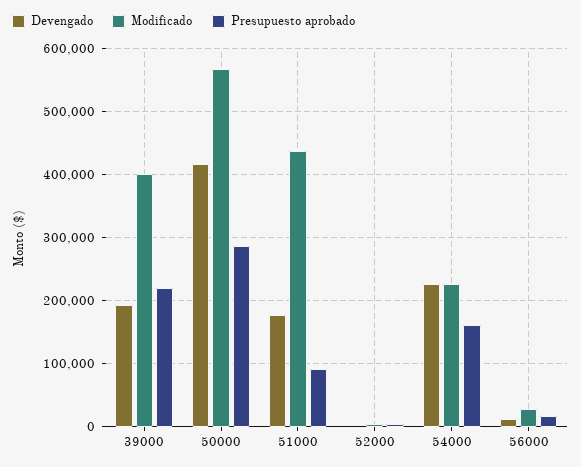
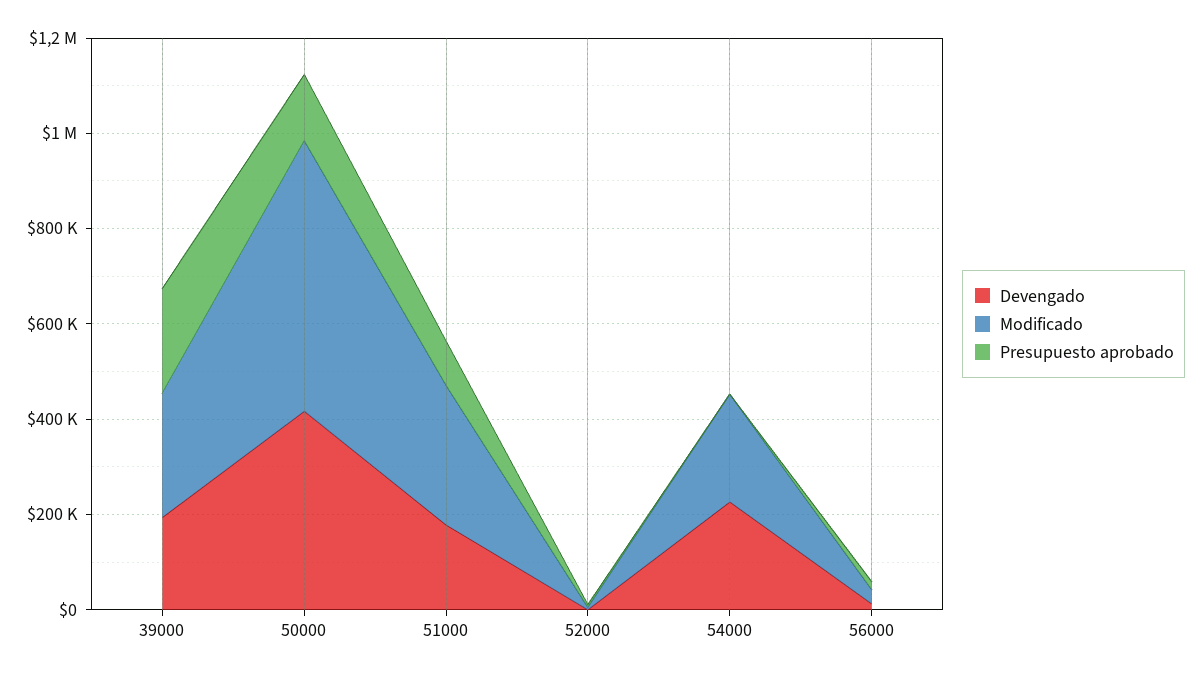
  {
    "Devengado": {
      "39000": 190000,
      "50000": 420000,
      "51000": 180000,
      "52000": 0,
      "54000": 230000,
      "56000": 10000
    },
    "Modificado": {
-     "39000": 400000,
+     "39000": 250000,
      "50000": 570000,
-     "51000": 440000,
+     "51000": 300000,
      "52000": 10000,
      "54000": 230000,
      "56000": 30000
    },
    "Presupuesto aprobado": {
      "39000": 220000,
-     "50000": 290000,
+     "50000": 150000,
      "51000": 90000,
      "52000": 10000,
-     "54000": 160000,
+     "54000": 0,
      "56000": 20000
    }
  }

